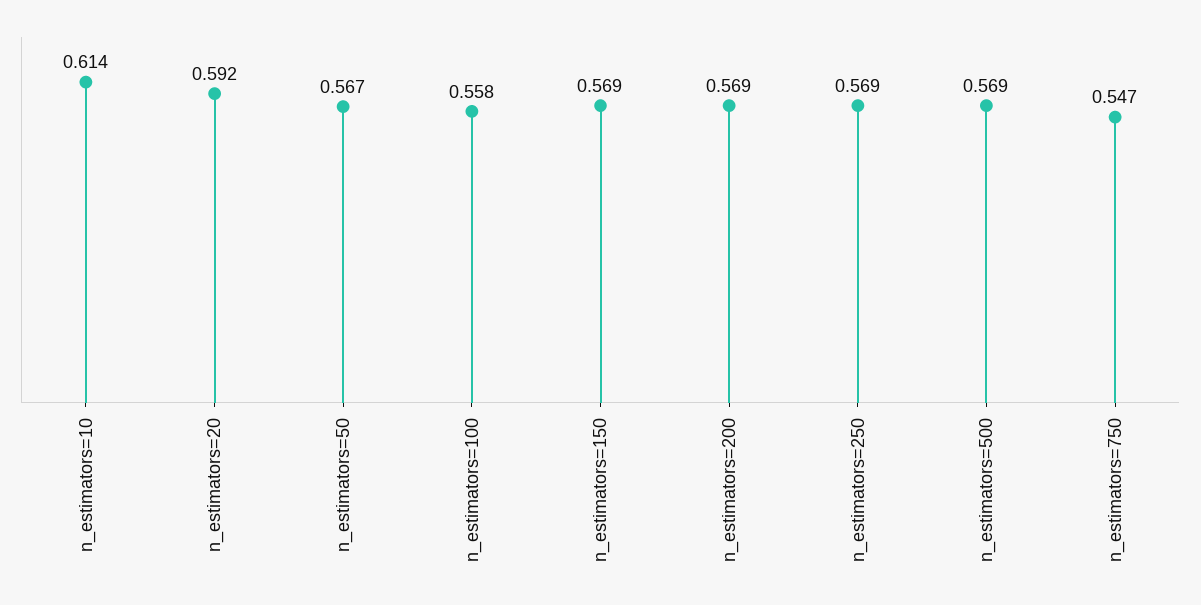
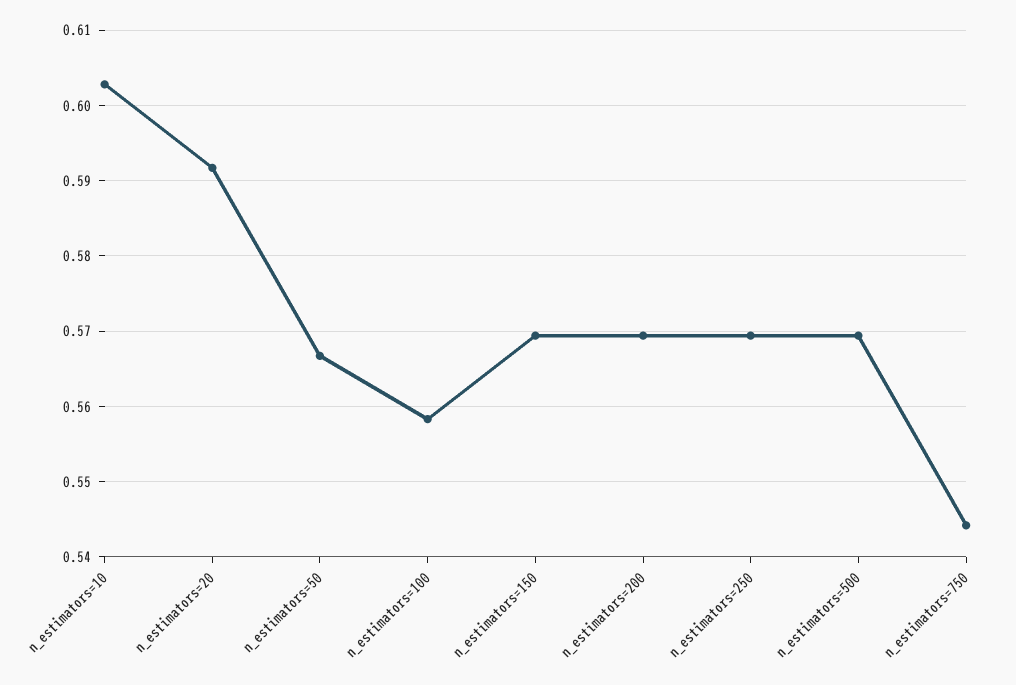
  {
-   "n_estimators=10": 0.614,
+   "n_estimators=10": 0.603,
    "n_estimators=20": 0.592,
    "n_estimators=50": 0.567,
    "n_estimators=100": 0.558,
    "n_estimators=150": 0.569,
    "n_estimators=200": 0.569,
    "n_estimators=250": 0.569,
    "n_estimators=500": 0.569,
-   "n_estimators=750": 0.547
+   "n_estimators=750": 0.544
  }

